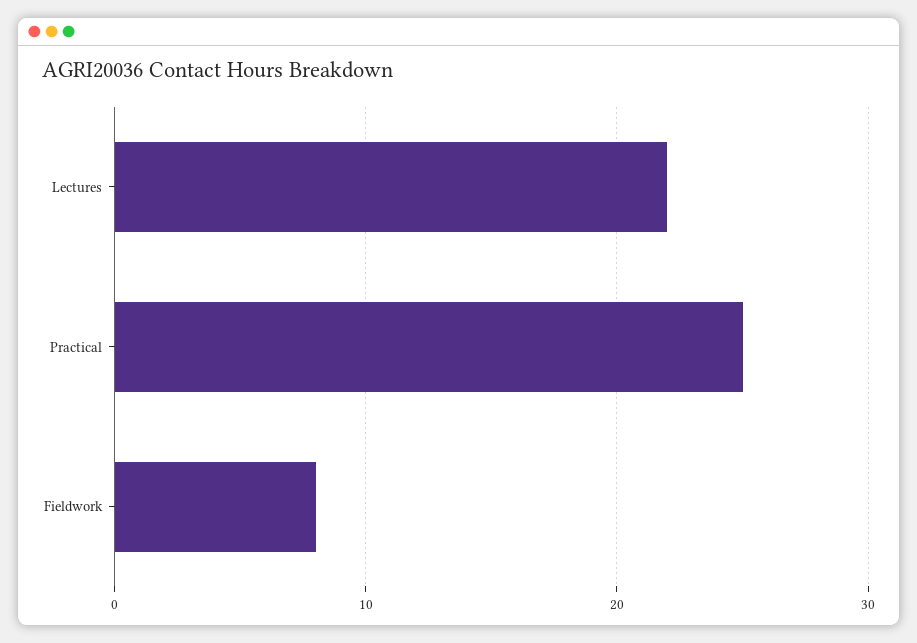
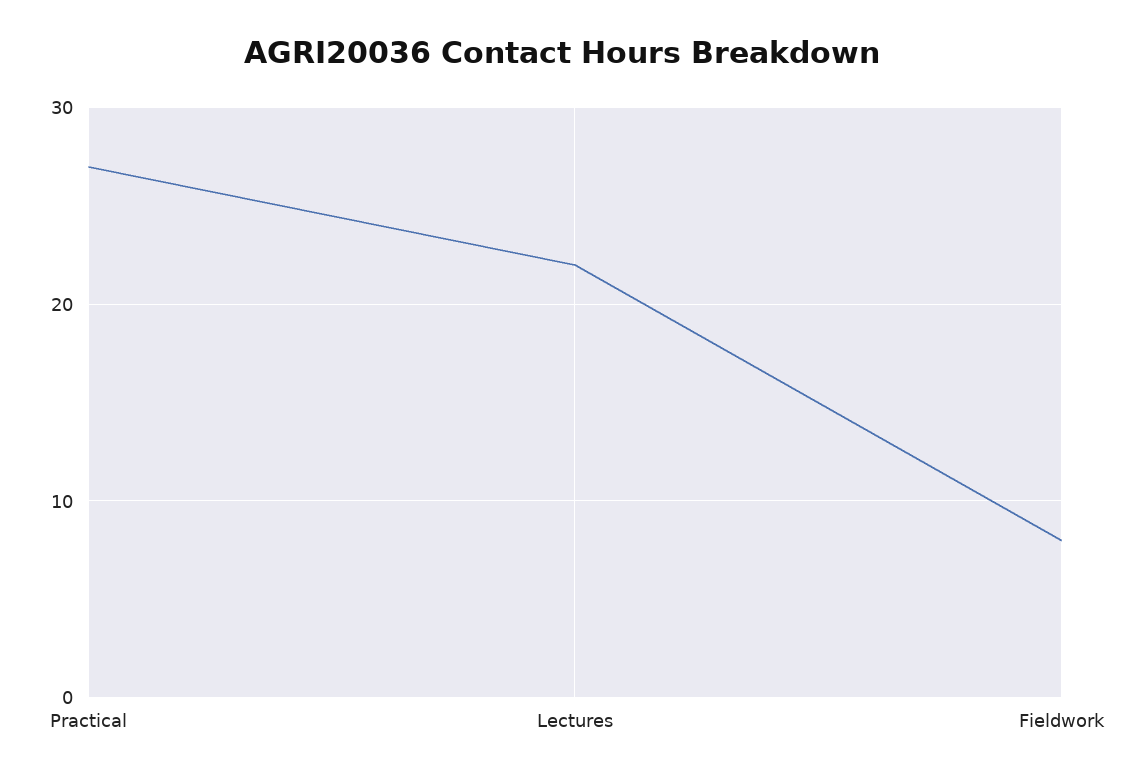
  {
    "Lectures": 22,
-   "Practical": 25,
+   "Practical": 27,
    "Fieldwork": 8
  }

